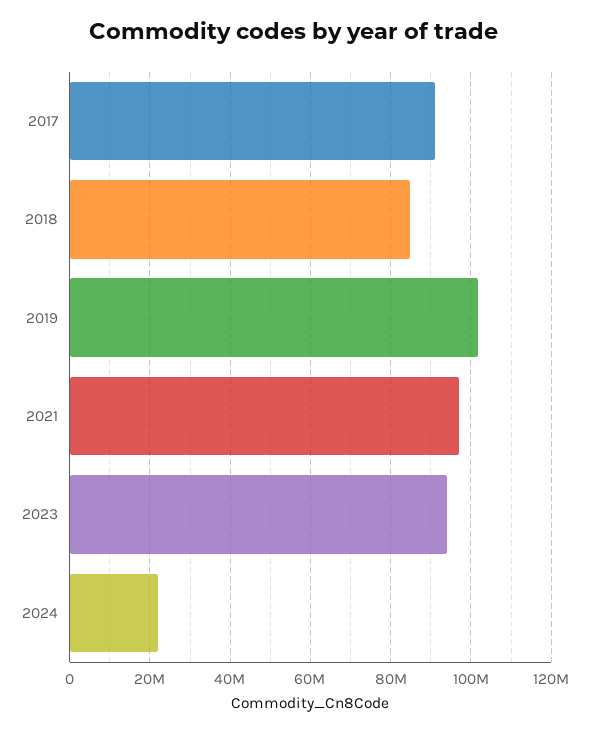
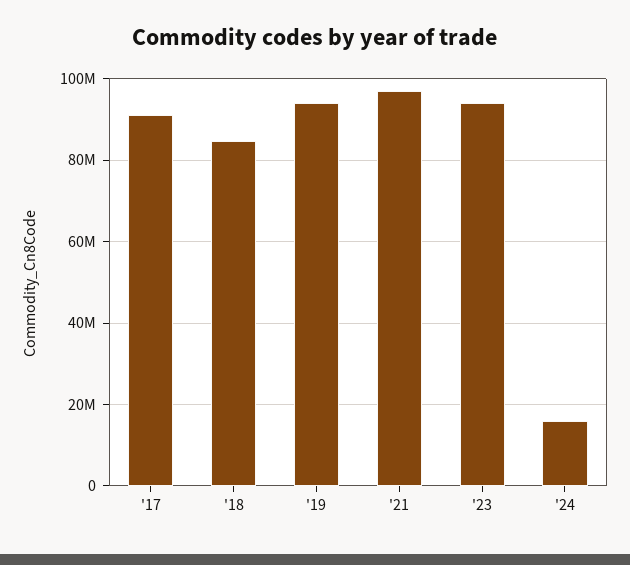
  {
    "2017": 92000000,
    "2018": 84000000,
-   "2019": 102000000,
+   "2019": 94000000,
    "2021": 98000000,
    "2023": 94000000,
-   "2024": 22000000
+   "2024": 16000000
  }

